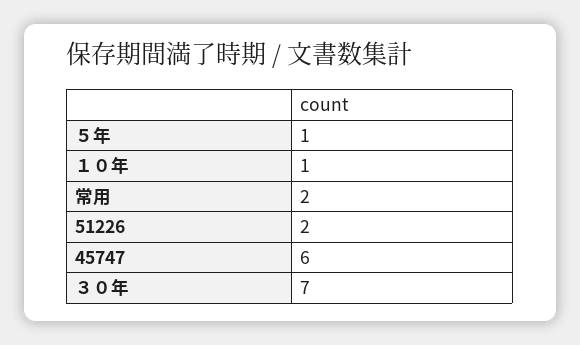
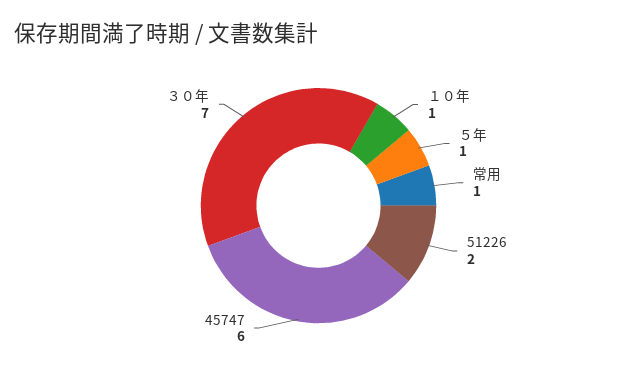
  {
    "５年": 1,
    "１０年": 1,
-   "常用": 2,
+   "常用": 1,
    "51226": 2,
    "45747": 6,
    "３０年": 7
  }

